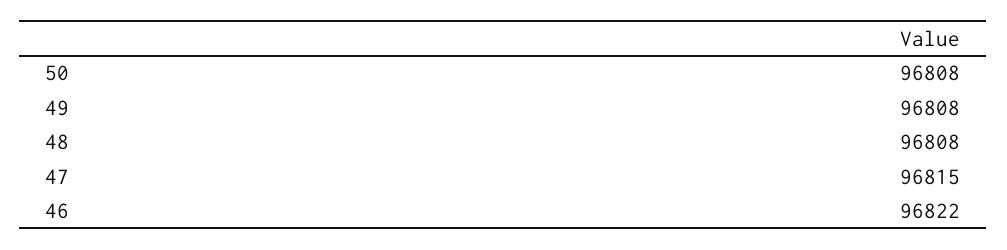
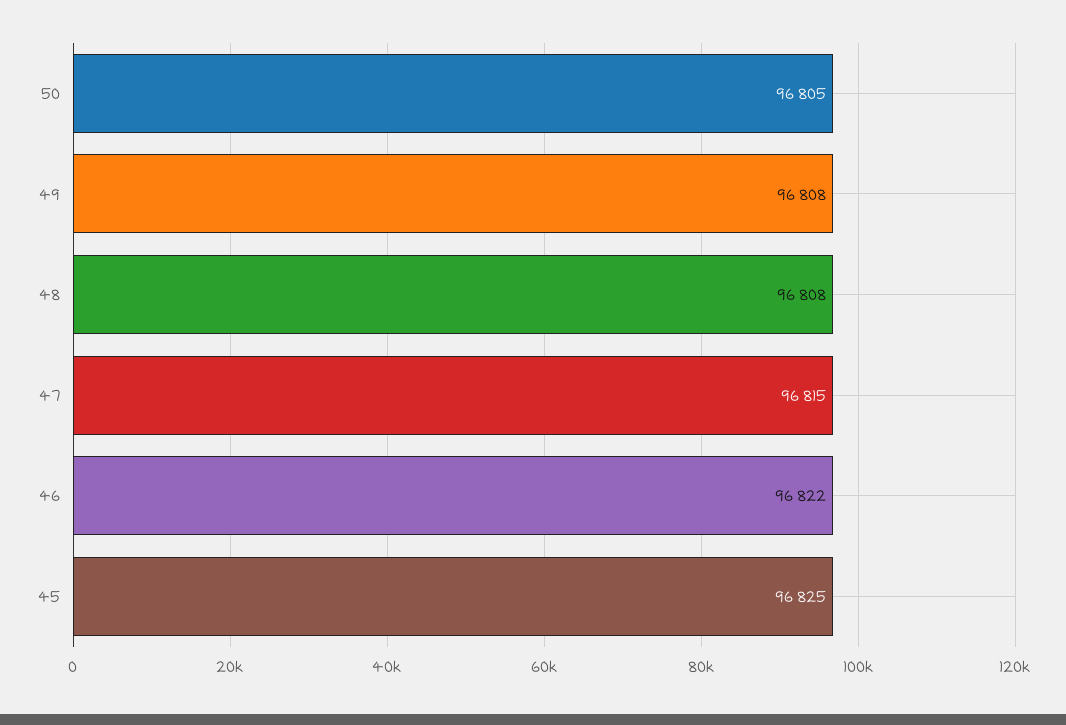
  {
-   "50": 96808,
+   "50": 96805,
    "49": 96808,
    "48": 96808,
    "47": 96815,
-   "46": 96822
+   "46": 96822,
+   "45": 96825
  }

